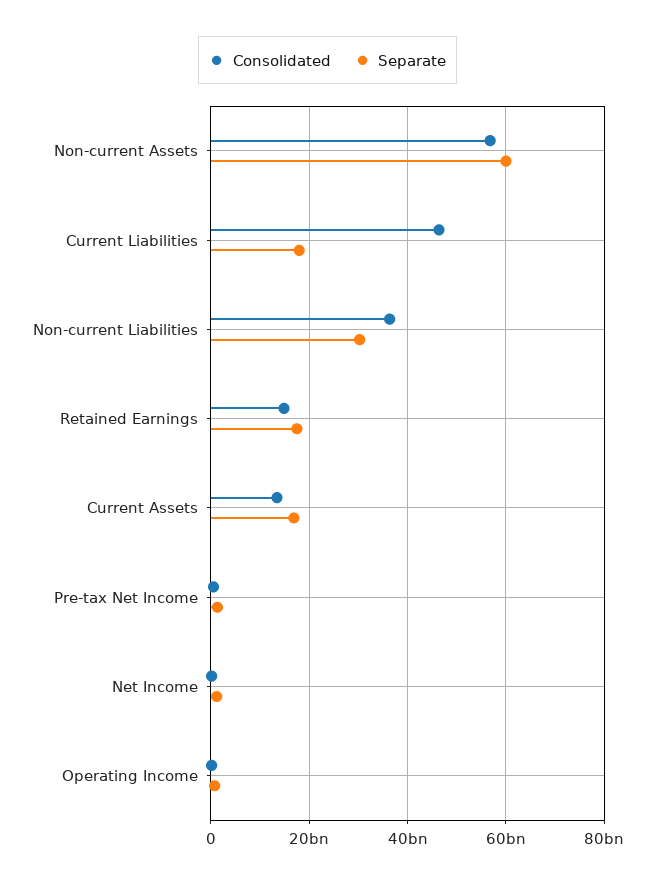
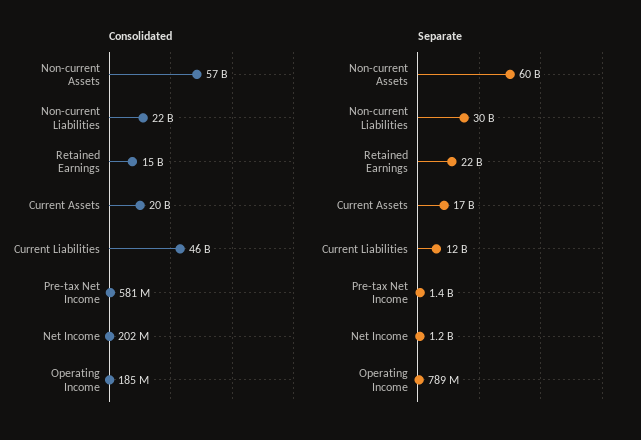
  {
    "Consolidated": {
      "Non-current Assets": 57000000000,
      "Current Liabilities": 46000000000,
-     "Non-current Liabilities": 36000000000,
+     "Non-current Liabilities": 22000000000,
      "Retained Earnings": 15000000000,
-     "Current Assets": 14000000000,
+     "Current Assets": 20000000000,
      "Pre-tax Net Income": 581000000,
      "Net Income": 202000000,
      "Operating Income": 185000000
    },
    "Separate": {
      "Non-current Assets": 60000000000,
-     "Current Liabilities": 18000000000,
+     "Current Liabilities": 12000000000,
      "Non-current Liabilities": 30000000000,
-     "Retained Earnings": 18000000000,
+     "Retained Earnings": 22000000000,
      "Current Assets": 17000000000,
      "Pre-tax Net Income": 1400000000,
      "Net Income": 1200000000,
      "Operating Income": 789000000
    }
  }

